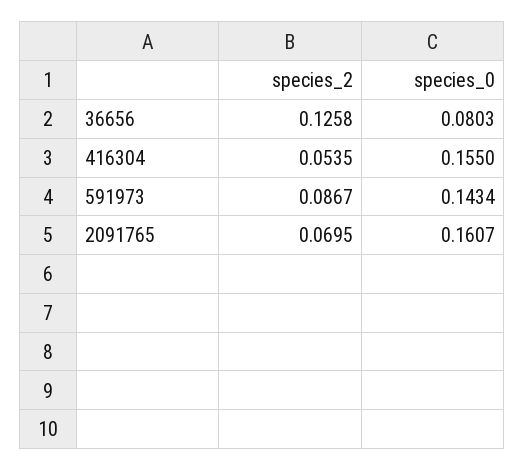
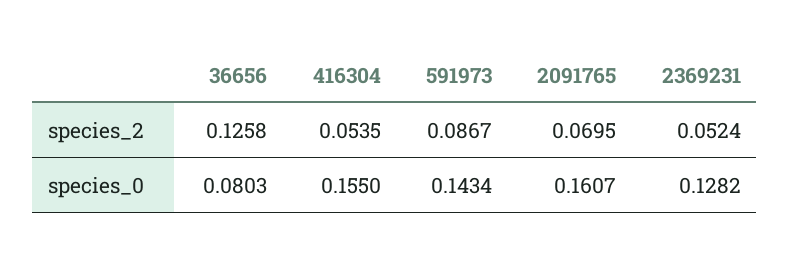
  {
    "species_2": {
      "36656": 0.1258,
      "416304": 0.0535,
      "591973": 0.0867,
-     "2091765": 0.0695
+     "2091765": 0.0695,
+     "2369231": 0.0524
    },
    "species_0": {
      "36656": 0.0803,
      "416304": 0.155,
      "591973": 0.1434,
-     "2091765": 0.1607
+     "2091765": 0.1607,
+     "2369231": 0.1282
    }
  }

